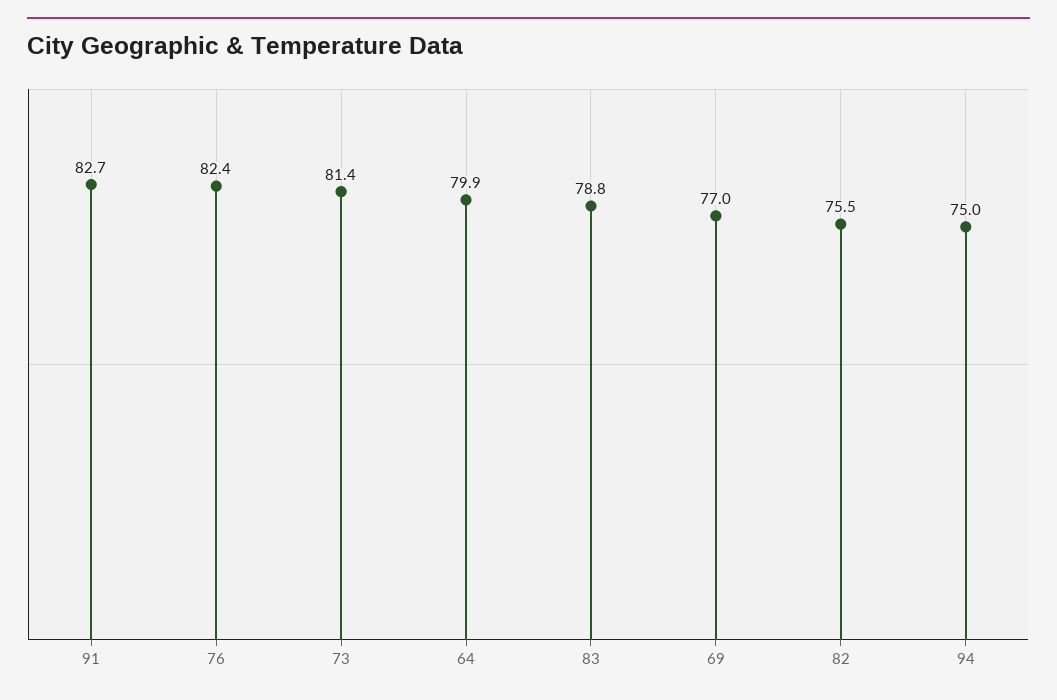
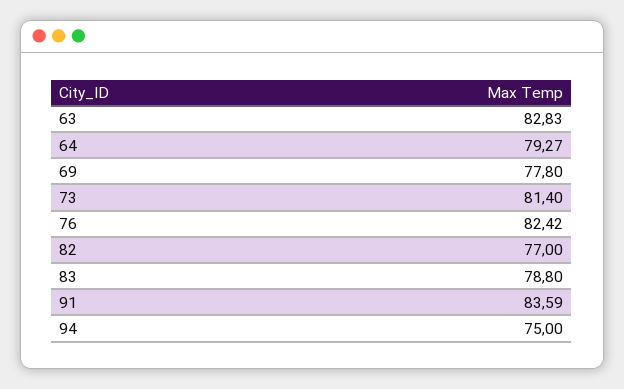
  {
-   "91": 82.7,
+   "91": 83.59,
    "76": 82.42,
    "73": 81.4,
-   "64": 79.9,
+   "64": 79.27,
    "83": 78.8,
-   "69": 77,
+   "69": 77.8,
-   "82": 75.5,
+   "82": 77,
-   "94": 75
+   "94": 75,
+   "63": 82.83
  }

